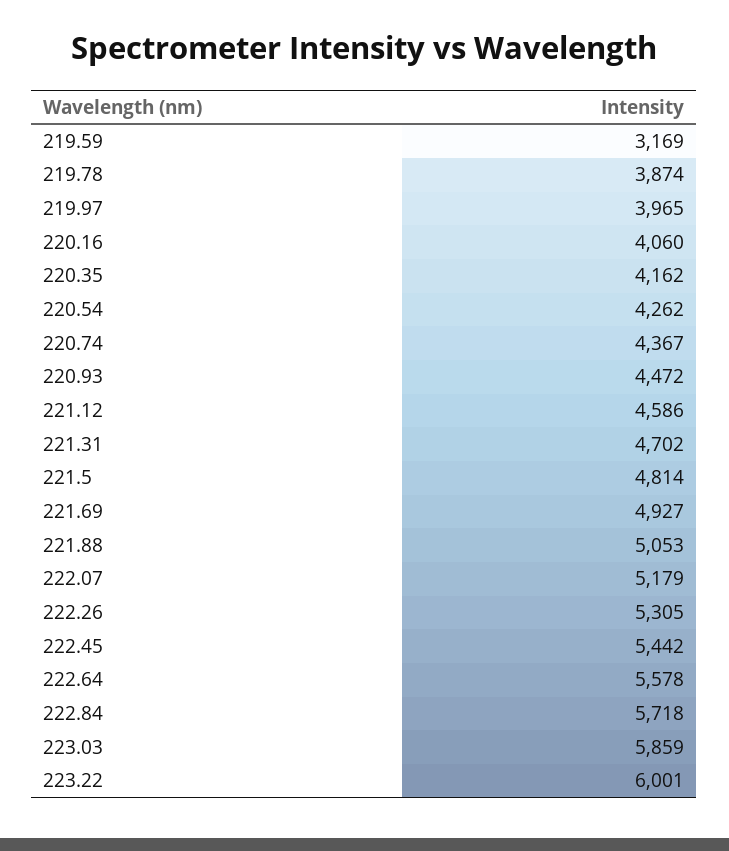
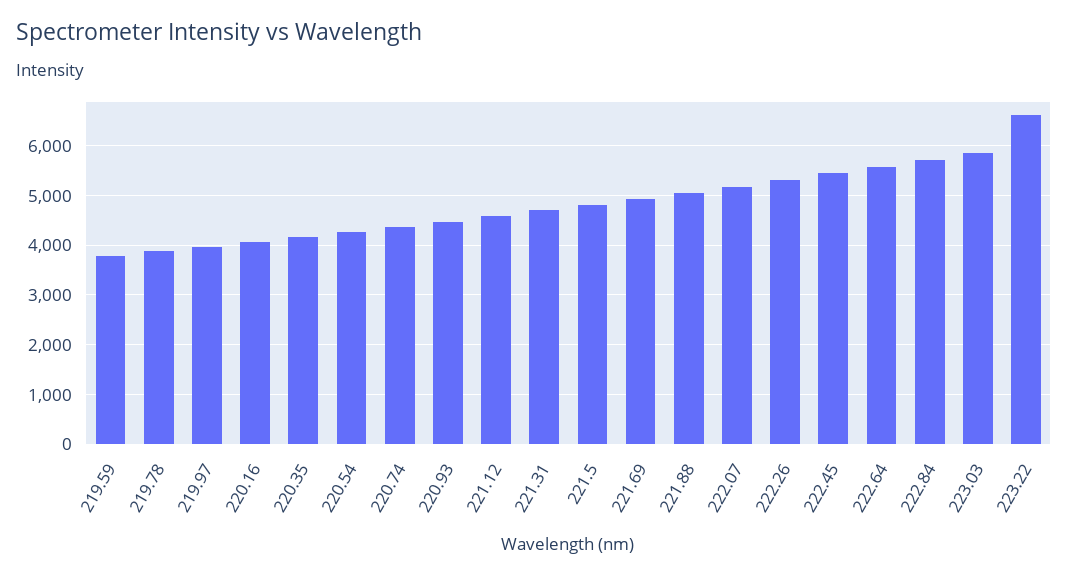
  {
-   "219.59": 3169,
+   "219.59": 3800,
    "219.78": 3874,
    "219.97": 3965,
    "220.16": 4060,
    "220.35": 4162,
    "220.54": 4262,
    "220.74": 4367,
    "220.93": 4472,
    "221.12": 4586,
    "221.31": 4702,
    "221.5": 4814,
    "221.69": 4927,
    "221.88": 5053,
    "222.07": 5179,
    "222.26": 5305,
    "222.45": 5442,
    "222.64": 5578,
    "222.84": 5718,
    "223.03": 5859,
-   "223.22": 6001
+   "223.22": 6600
  }

